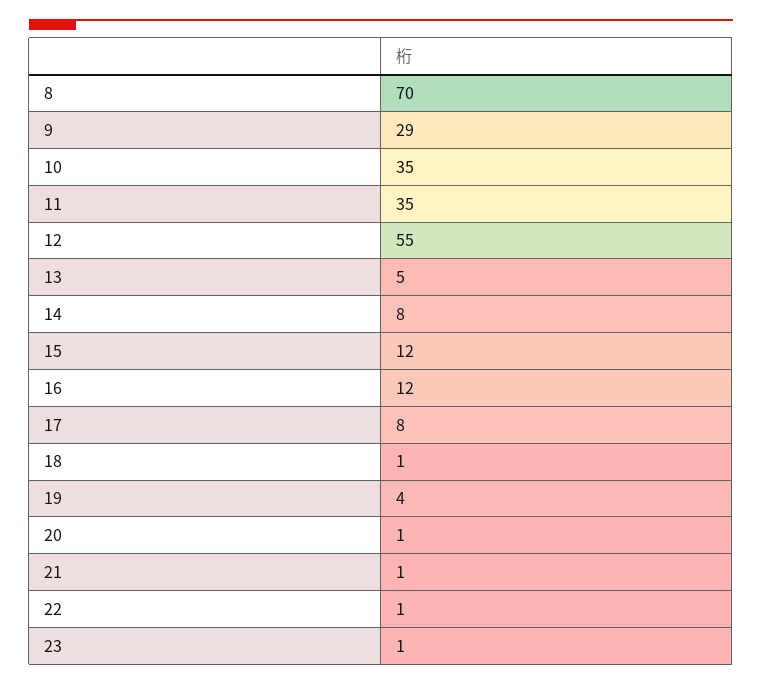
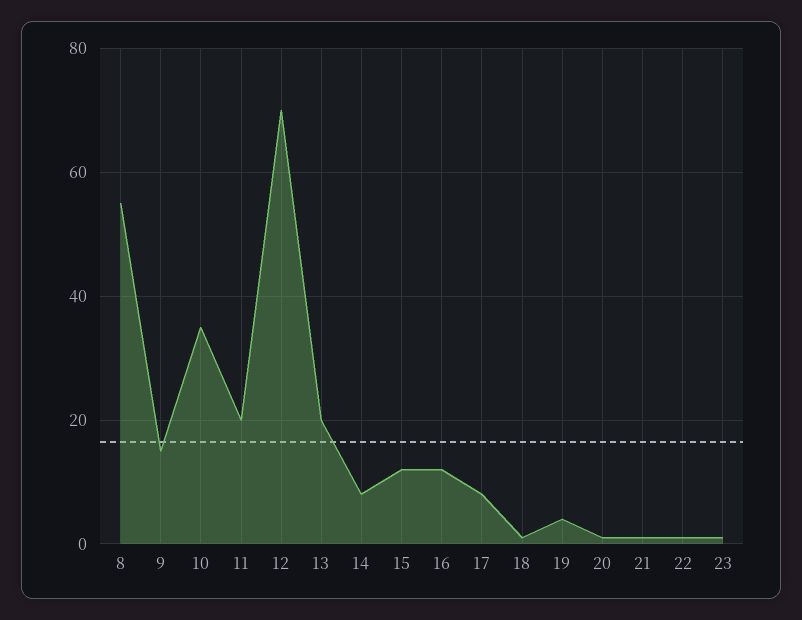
  {
-   "8": 70,
+   "8": 55,
-   "9": 29,
+   "9": 15,
    "10": 35,
-   "11": 35,
+   "11": 20,
-   "12": 55,
+   "12": 70,
-   "13": 5,
+   "13": 20,
    "14": 8,
    "15": 12,
    "16": 12,
    "17": 8,
    "18": 1,
    "19": 4,
    "20": 1,
    "21": 1,
    "22": 1,
    "23": 1
  }

